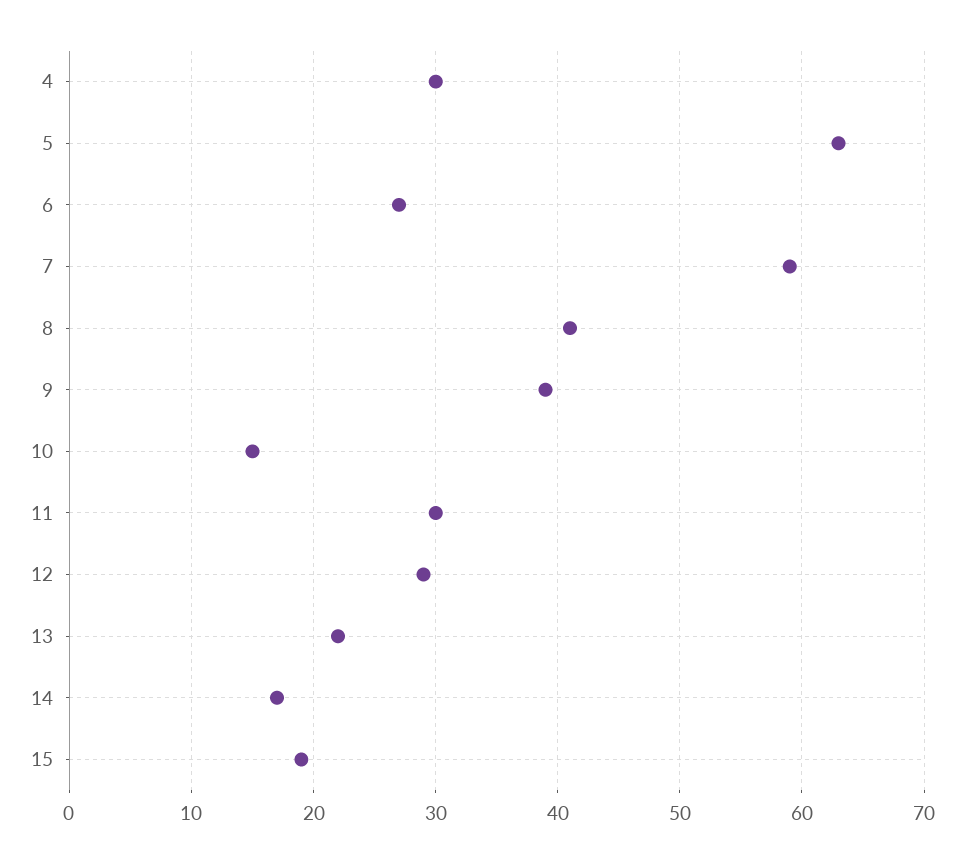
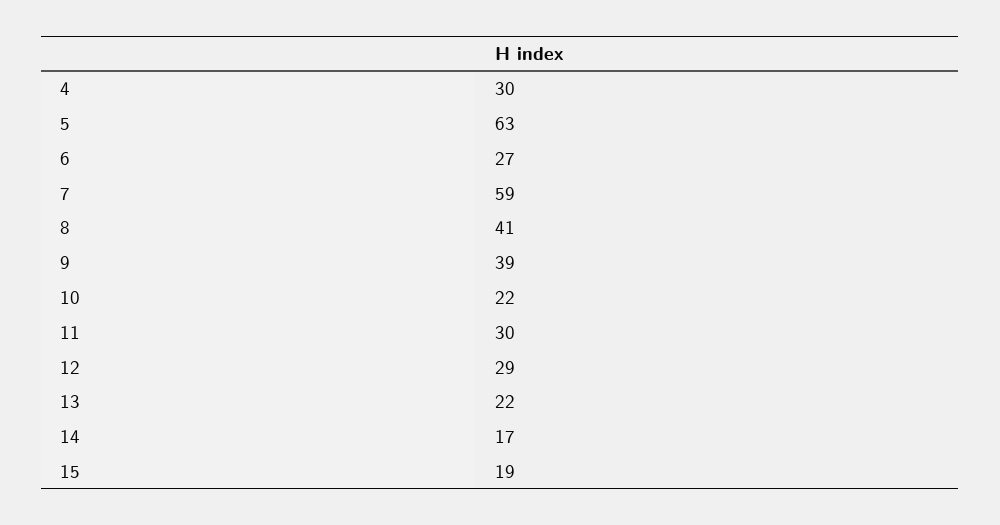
  {
    "4": 30,
    "5": 63,
    "6": 27,
    "7": 59,
    "8": 41,
    "9": 39,
-   "10": 15,
+   "10": 22,
    "11": 30,
    "12": 29,
    "13": 22,
    "14": 17,
    "15": 19
  }

